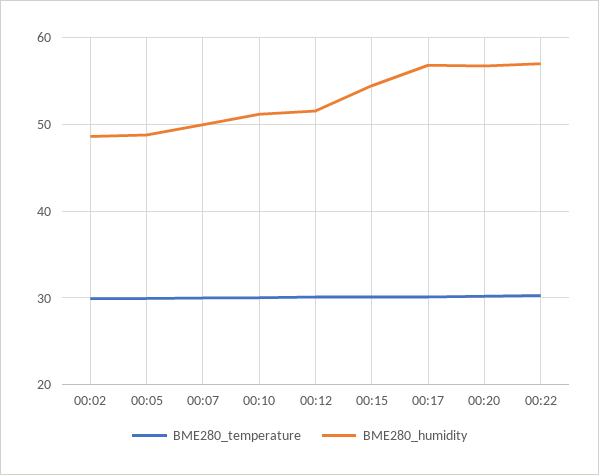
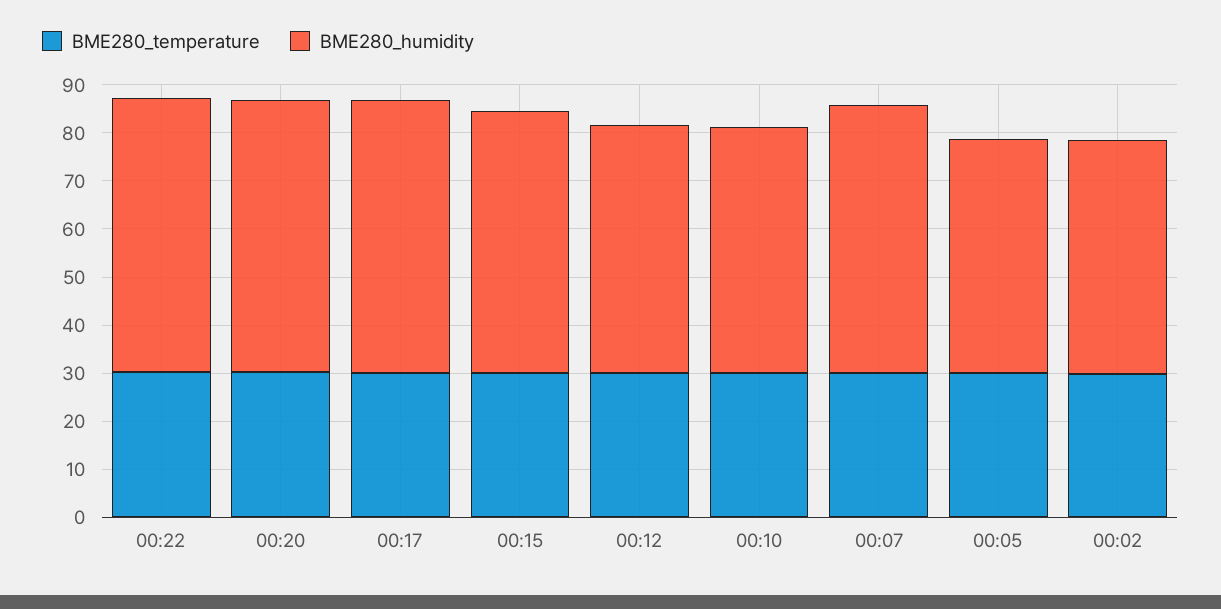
  {
    "BME280_temperature": {
      "00:02": 30,
      "00:05": 30,
      "00:07": 30,
      "00:10": 30,
      "00:12": 30,
      "00:15": 30,
      "00:17": 30,
      "00:20": 30,
      "00:22": 30
    },
    "BME280_humidity": {
      "00:02": 49,
      "00:05": 49,
-     "00:07": 50,
+     "00:07": 56,
      "00:10": 51,
      "00:12": 52,
      "00:15": 54,
      "00:17": 57,
      "00:20": 57,
      "00:22": 57
    }
  }

